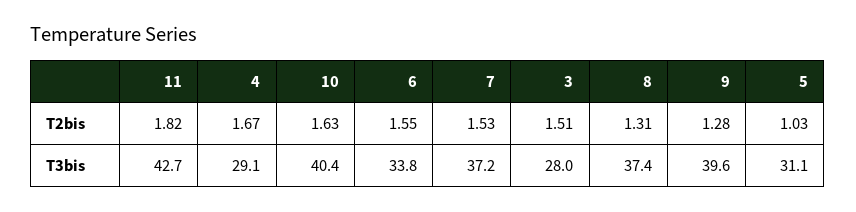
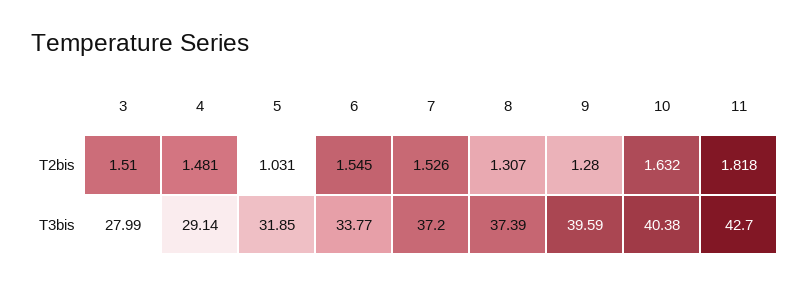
  {
    "11": {
      "T2bis": 1.818,
      "T3bis": 42.7
    },
    "4": {
-     "T2bis": 1.67,
+     "T2bis": 1.481,
      "T3bis": 29.14
    },
    "10": {
      "T2bis": 1.632,
      "T3bis": 40.38
    },
    "6": {
      "T2bis": 1.545,
      "T3bis": 33.77
    },
    "7": {
      "T2bis": 1.526,
      "T3bis": 37.2
    },
    "3": {
      "T2bis": 1.51,
      "T3bis": 27.99
    },
    "8": {
      "T2bis": 1.307,
      "T3bis": 37.39
    },
    "9": {
      "T2bis": 1.28,
      "T3bis": 39.59
    },
    "5": {
      "T2bis": 1.031,
-     "T3bis": 31.1
+     "T3bis": 31.85
    }
  }

